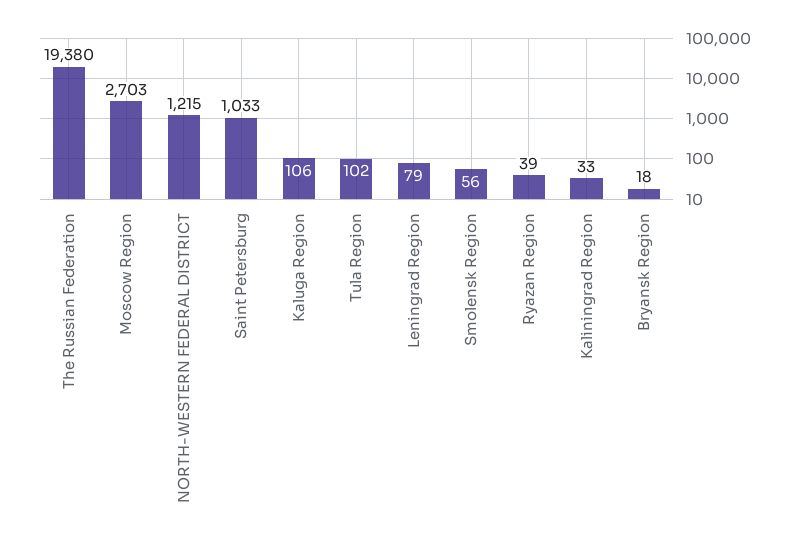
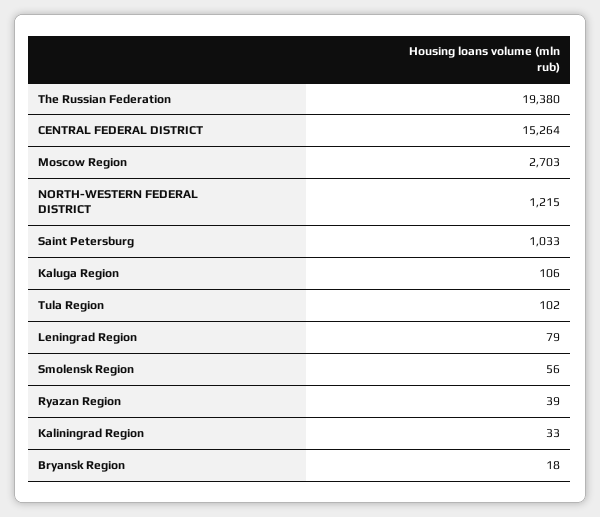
  {
    "The Russian Federation": 19380,
    "Moscow Region": 2703,
    "NORTH-WESTERN FEDERAL DISTRICT": 1215,
    "Saint Petersburg": 1033,
    "Kaluga Region": 106,
    "Tula Region": 102,
    "Leningrad Region": 79,
    "Smolensk Region": 56,
    "Ryazan Region": 39,
    "Kaliningrad Region": 33,
-   "Bryansk Region": 18
+   "Bryansk Region": 18,
+   "CENTRAL FEDERAL DISTRICT": 15264
  }

